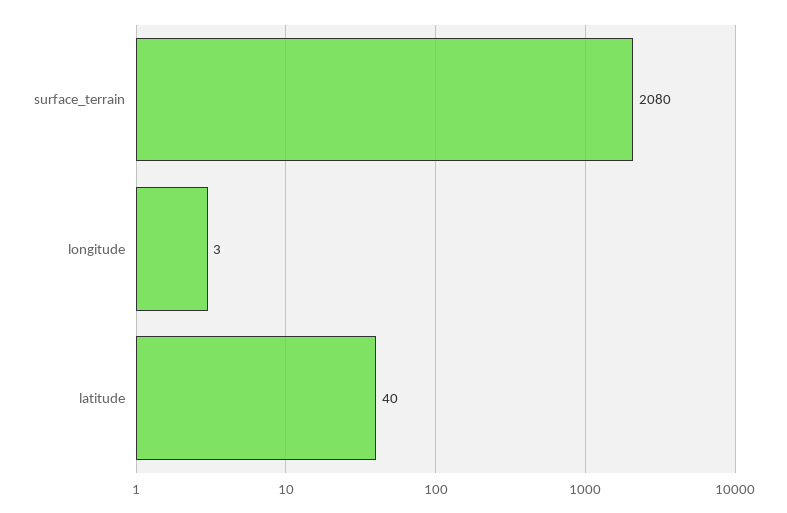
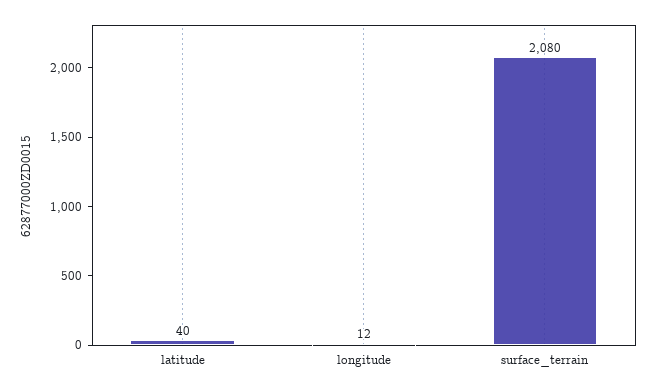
  {
    "surface_terrain": 2080,
-   "longitude": 3,
+   "longitude": 12,
    "latitude": 40
  }

